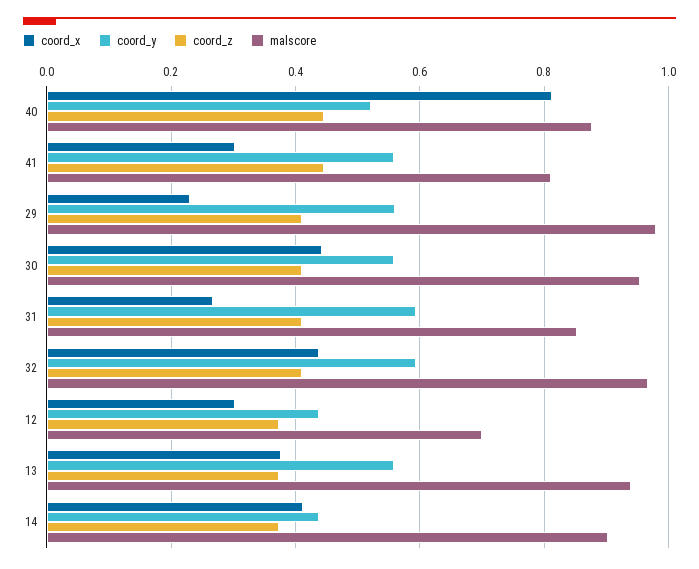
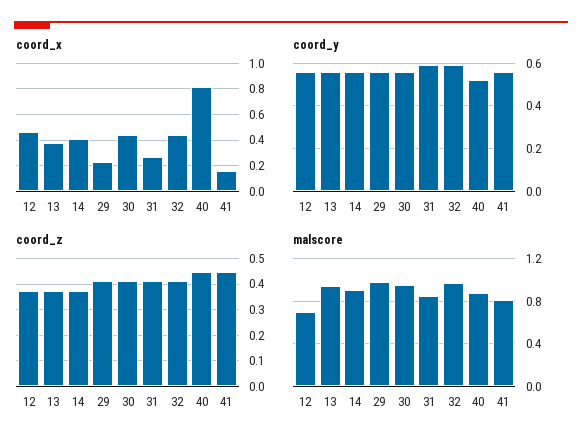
  {
    "coord_x": {
      "40": 0.82,
-     "41": 0.3,
+     "41": 0.15,
      "29": 0.24,
      "30": 0.44,
      "31": 0.26,
      "32": 0.44,
-     "12": 0.3,
+     "12": 0.45,
      "13": 0.38,
      "14": 0.42
    },
    "coord_y": {
      "40": 0.52,
      "41": 0.56,
      "29": 0.56,
      "30": 0.56,
      "31": 0.6,
      "32": 0.6,
-     "12": 0.44,
+     "12": 0.55,
      "13": 0.56,
-     "14": 0.44
+     "14": 0.55
    },
    "coord_z": {
      "40": 0.44,
      "41": 0.44,
      "29": 0.42,
      "30": 0.42,
      "31": 0.42,
      "32": 0.42,
      "12": 0.38,
      "13": 0.38,
      "14": 0.38
    },
    "malscore": {
      "40": 0.88,
      "41": 0.82,
      "29": 0.98,
      "30": 0.96,
      "31": 0.86,
      "32": 0.96,
      "12": 0.7,
      "13": 0.94,
      "14": 0.9
    }
  }

